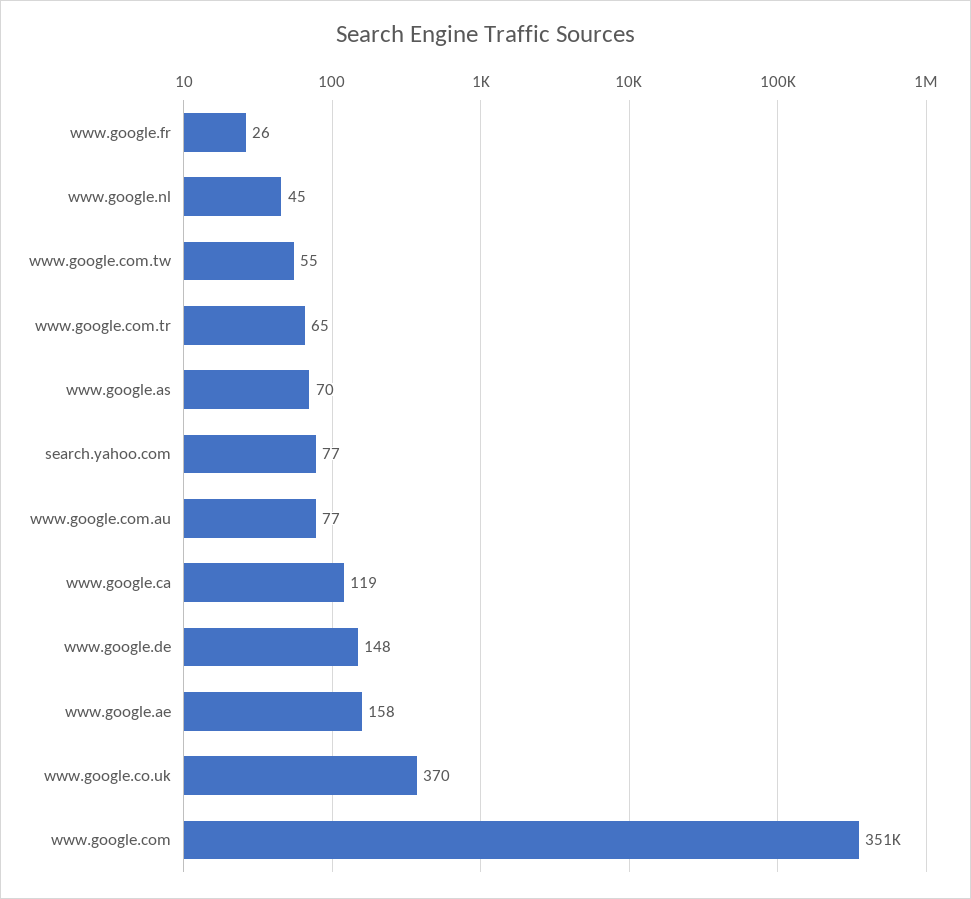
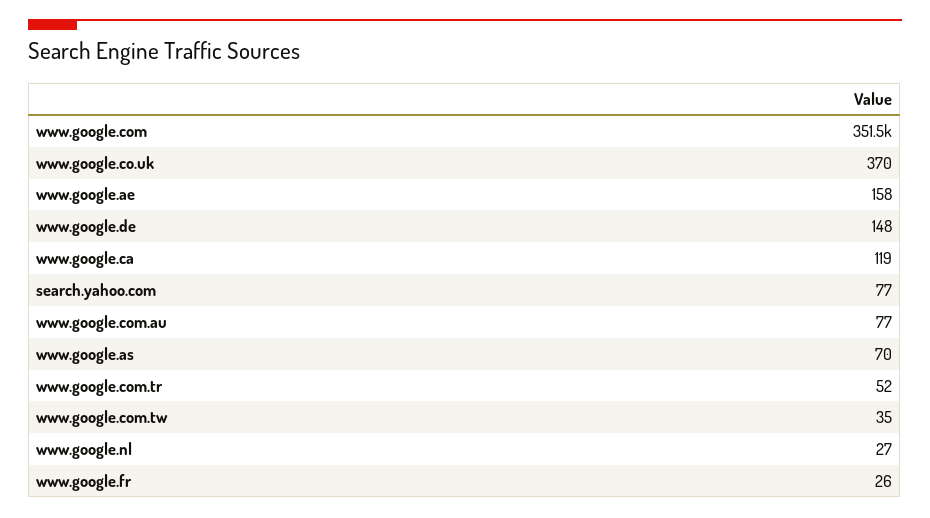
  {
    "www.google.fr": 26,
-   "www.google.nl": 45,
+   "www.google.nl": 27,
-   "www.google.com.tw": 55,
+   "www.google.com.tw": 35,
-   "www.google.com.tr": 65,
+   "www.google.com.tr": 52,
    "www.google.as": 70,
    "search.yahoo.com": 77,
    "www.google.com.au": 77,
    "www.google.ca": 119,
    "www.google.de": 148,
    "www.google.ae": 158,
    "www.google.co.uk": 370,
    "www.google.com": 351500
  }

